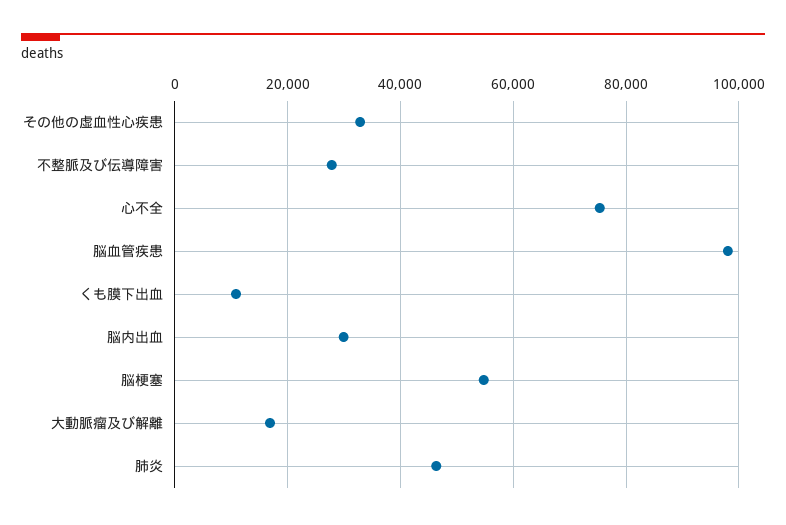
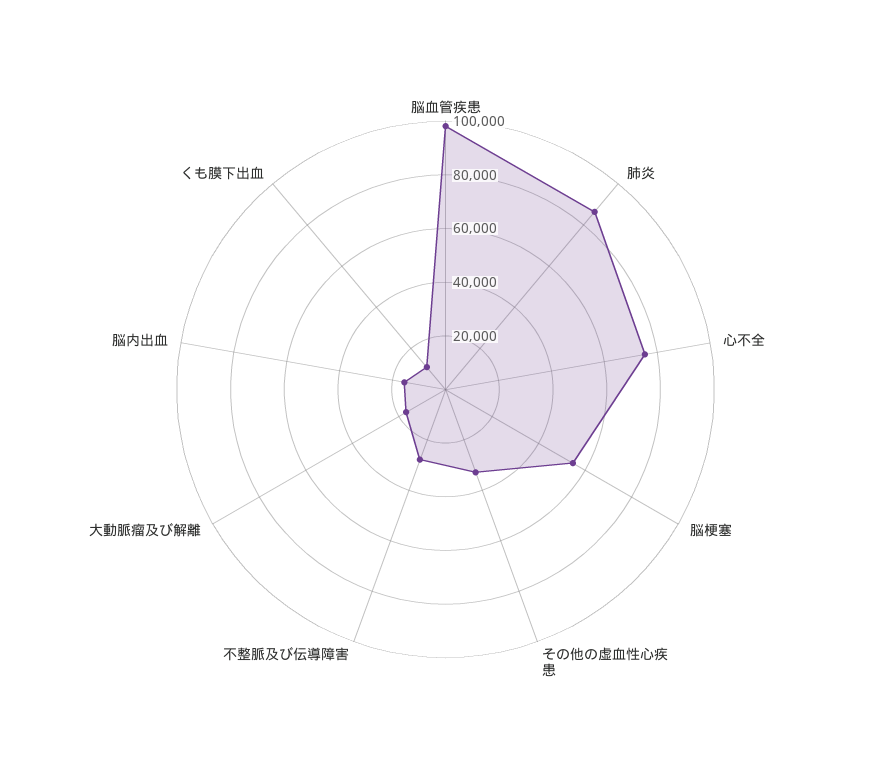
  {
    "その他の虚血性心疾患": 32000,
    "不整脈及び伝導障害": 28000,
    "心不全": 76000,
    "脳血管疾患": 98000,
    "くも膜下出血": 10000,
-   "脳内出血": 30000,
+   "脳内出血": 15000,
    "脳梗塞": 54000,
    "大動脈瘤及び解離": 16000,
-   "肺炎": 46000
+   "肺炎": 85000
  }

